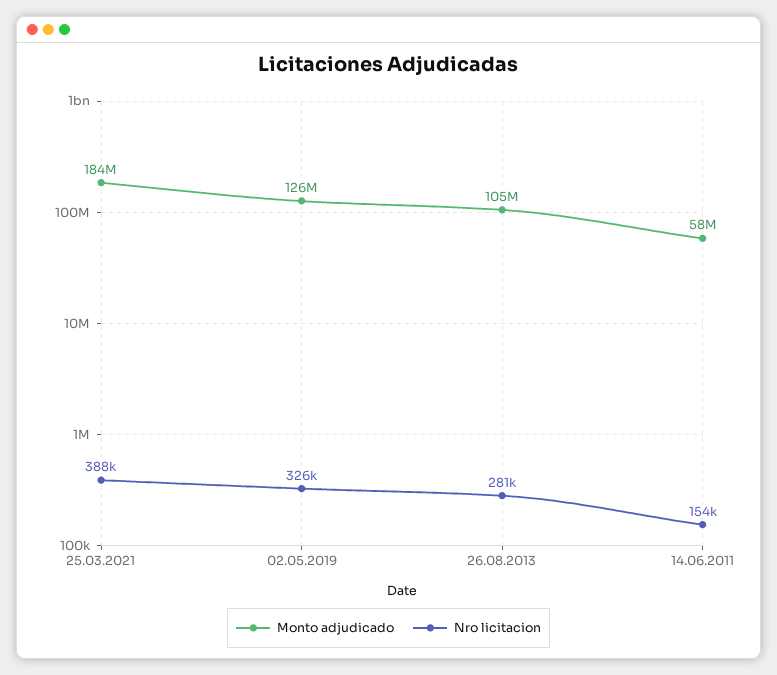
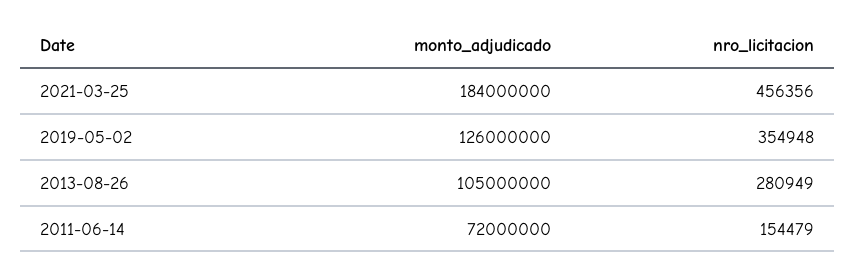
  {
    "Monto adjudicado": {
      "25.03.2021": 184000000,
      "02.05.2019": 126000000,
      "26.08.2013": 105000000,
-     "14.06.2011": 58000000
+     "14.06.2011": 72000000
    },
    "Nro licitacion": {
-     "25.03.2021": 388000,
+     "25.03.2021": 456356,
-     "02.05.2019": 326000,
+     "02.05.2019": 354948,
      "26.08.2013": 280949,
      "14.06.2011": 154479
    }
  }

